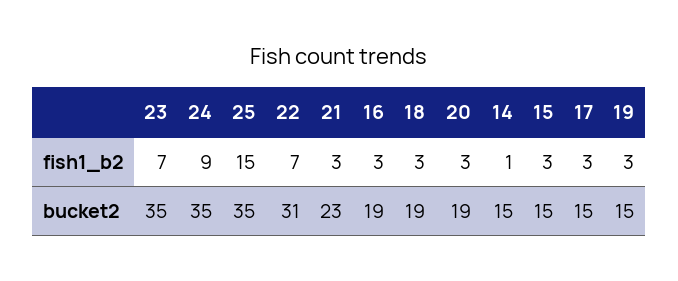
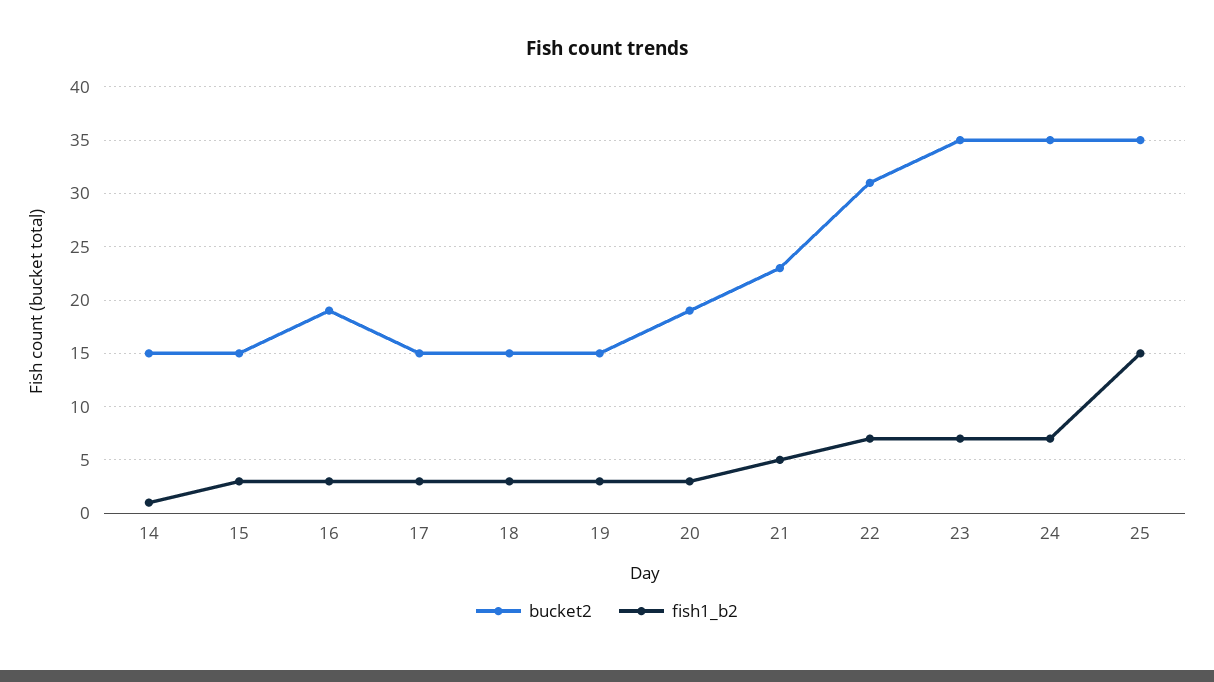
  {
    "fish1_b2": {
      "23": 7,
-     "24": 9,
+     "24": 7,
      "25": 15,
      "22": 7,
-     "21": 3,
+     "21": 5,
      "16": 3,
      "18": 3,
      "20": 3,
      "14": 1,
      "15": 3,
      "17": 3,
      "19": 3
    },
    "bucket2": {
      "23": 35,
      "24": 35,
      "25": 35,
      "22": 31,
      "21": 23,
      "16": 19,
-     "18": 19,
+     "18": 15,
      "20": 19,
      "14": 15,
      "15": 15,
      "17": 15,
      "19": 15
    }
  }

